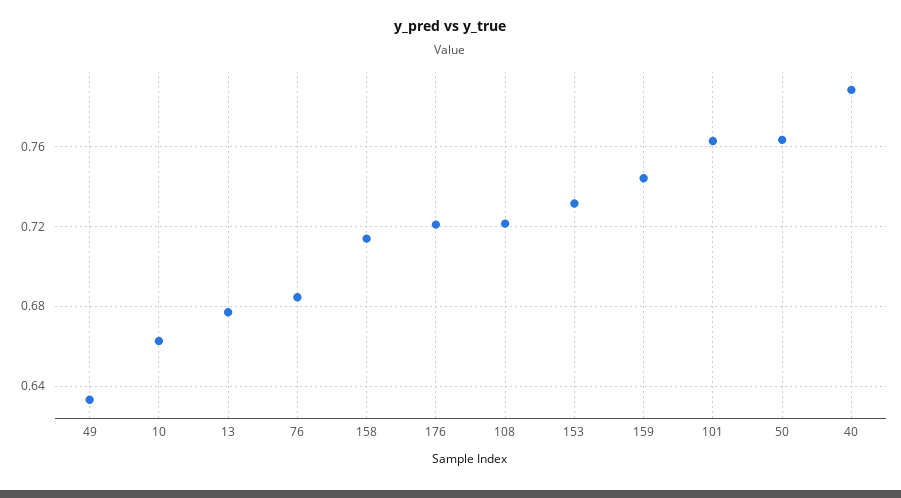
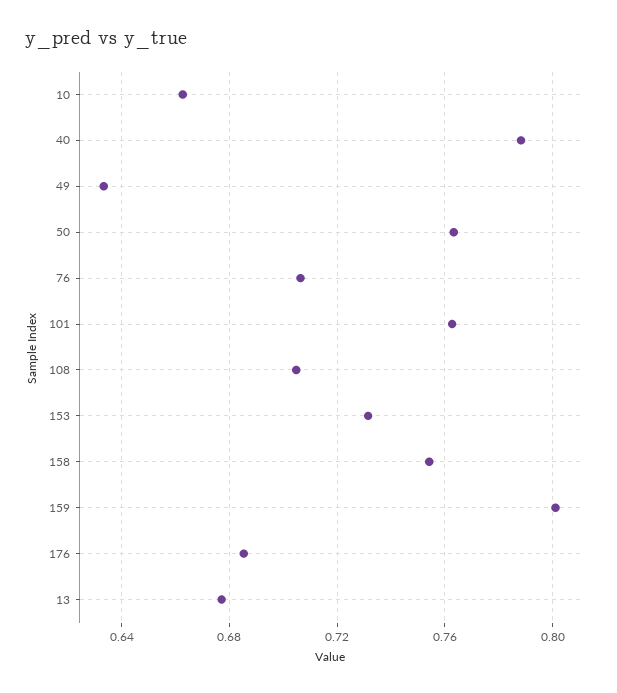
  {
    "49": 0.635,
    "10": 0.665,
    "13": 0.675,
-   "76": 0.685,
+   "76": 0.705,
-   "158": 0.715,
+   "158": 0.755,
-   "176": 0.72,
+   "176": 0.685,
-   "108": 0.72,
+   "108": 0.705,
    "153": 0.73,
-   "159": 0.745,
+   "159": 0.8,
    "101": 0.765,
    "50": 0.765,
    "40": 0.79
  }

